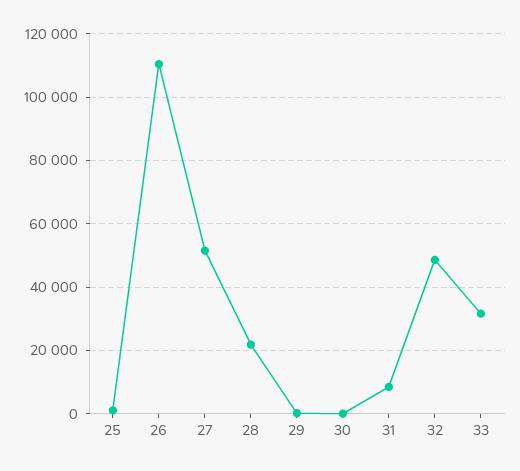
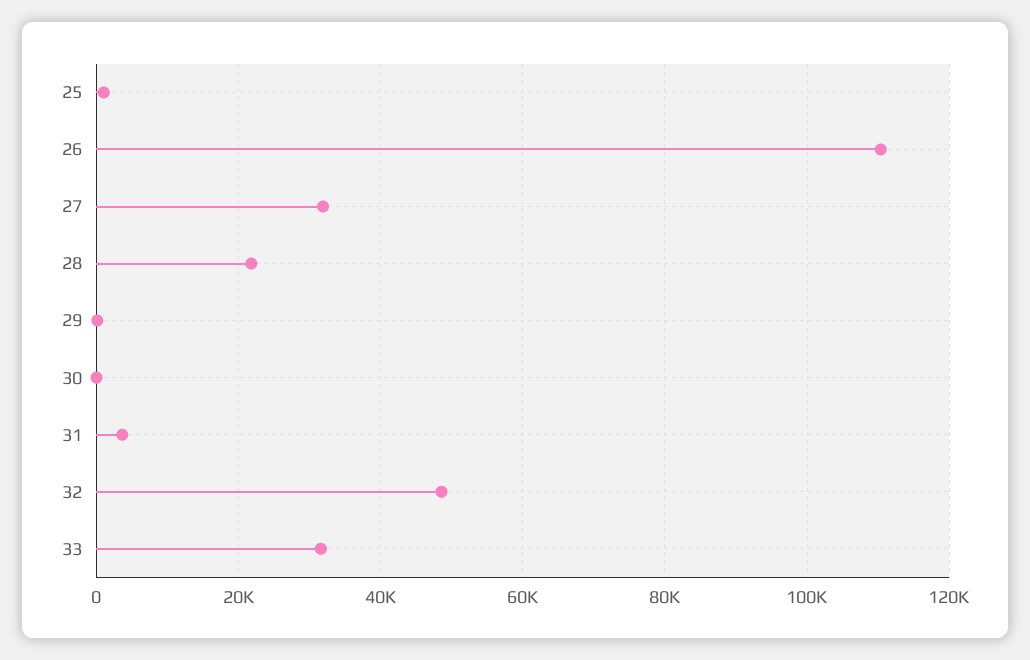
  {
    "25": 2000,
    "26": 110000,
-   "27": 52000,
+   "27": 32000,
    "28": 22000,
    "29": 0,
    "30": 0,
-   "31": 8000,
+   "31": 4000,
    "32": 48000,
    "33": 32000
  }

